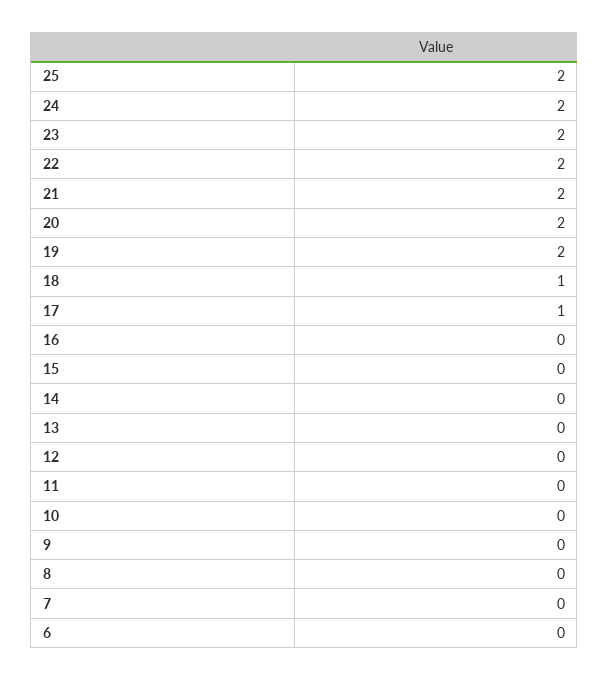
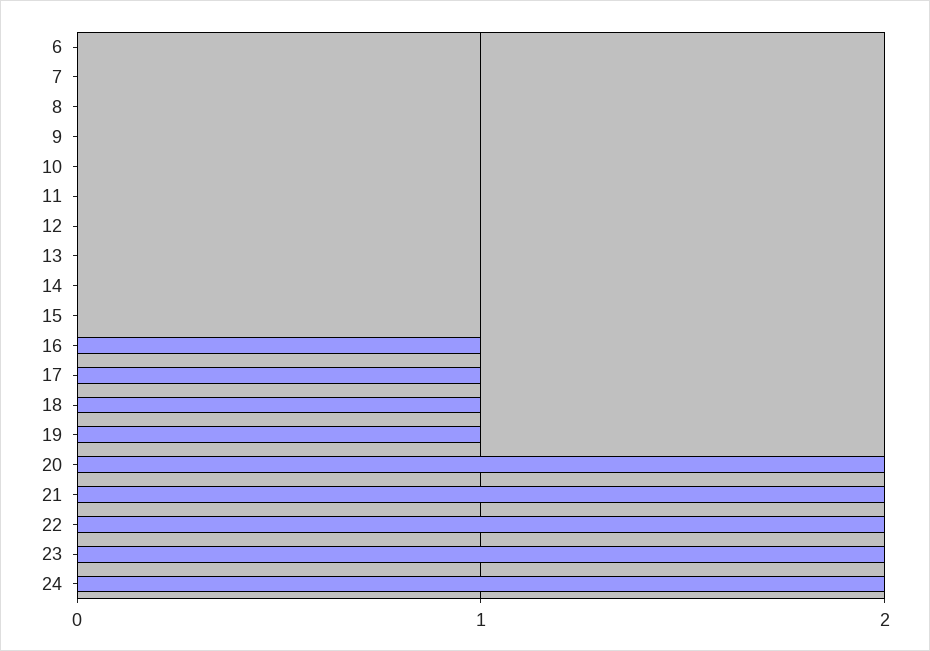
  {
-   "25": 2,
    "24": 2,
    "23": 2,
    "22": 2,
    "21": 2,
    "20": 2,
-   "19": 2,
+   "19": 1,
    "18": 1,
    "17": 1,
-   "16": 0,
+   "16": 1,
    "15": 0,
    "14": 0,
    "13": 0,
    "12": 0,
    "11": 0,
    "10": 0,
    "9": 0,
    "8": 0,
    "7": 0,
    "6": 0
  }

